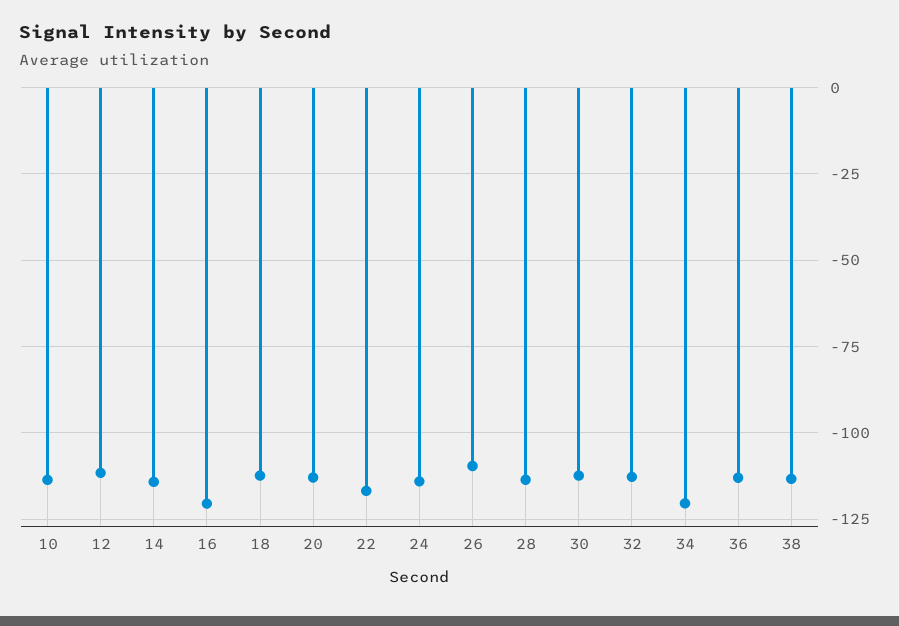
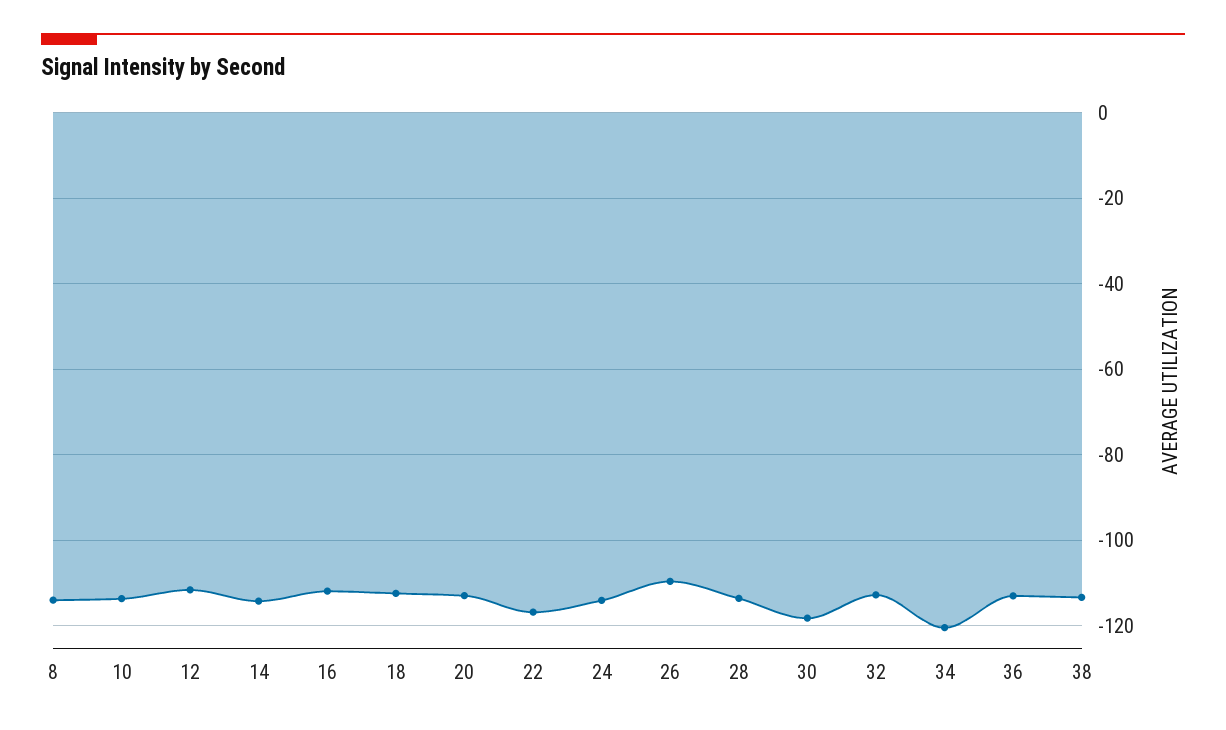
  {
    "10": -114,
    "12": -112,
    "14": -114,
-   "16": -120,
+   "16": -112,
    "18": -112,
    "20": -112,
    "22": -116,
    "24": -114,
    "26": -110,
    "28": -114,
-   "30": -112.5,
+   "30": -118,
    "32": -112,
    "34": -120,
    "36": -114,
-   "38": -114
+   "38": -114,
+   "8": -114
  }

